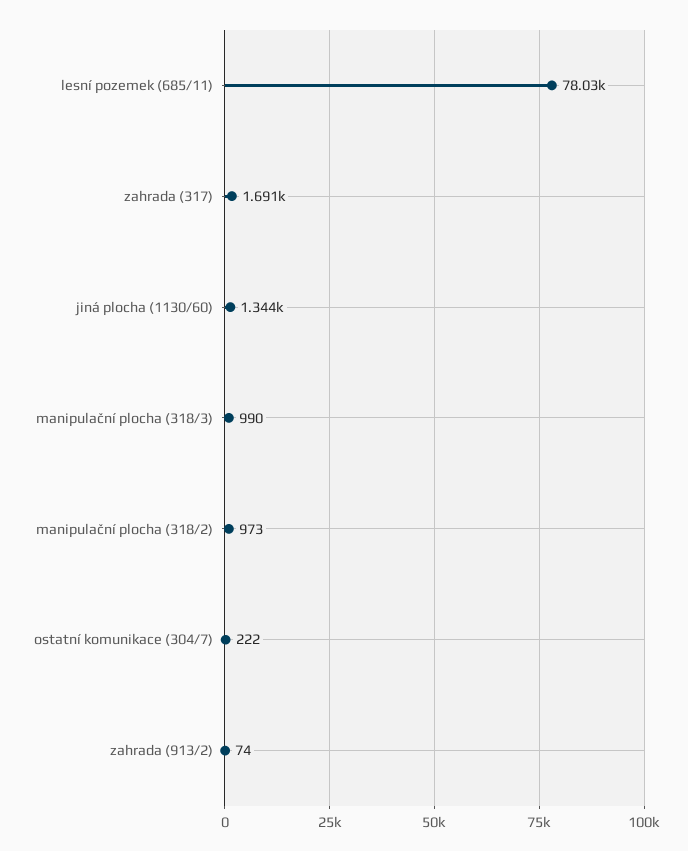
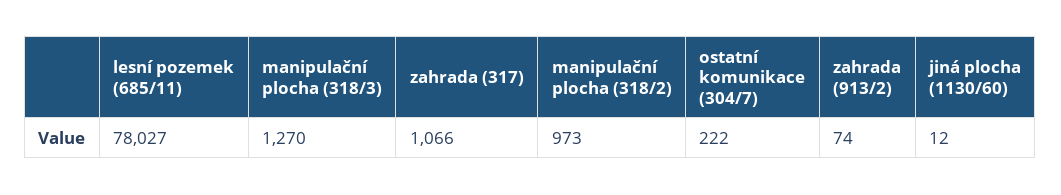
  {
    "lesní pozemek (685/11)": 78027,
-   "zahrada (317)": 1691,
+   "zahrada (317)": 1066,
-   "jiná plocha (1130/60)": 1344,
+   "jiná plocha (1130/60)": 12,
-   "manipulační plocha (318/3)": 990,
+   "manipulační plocha (318/3)": 1270,
    "manipulační plocha (318/2)": 973,
    "ostatní komunikace (304/7)": 222,
    "zahrada (913/2)": 74
  }

